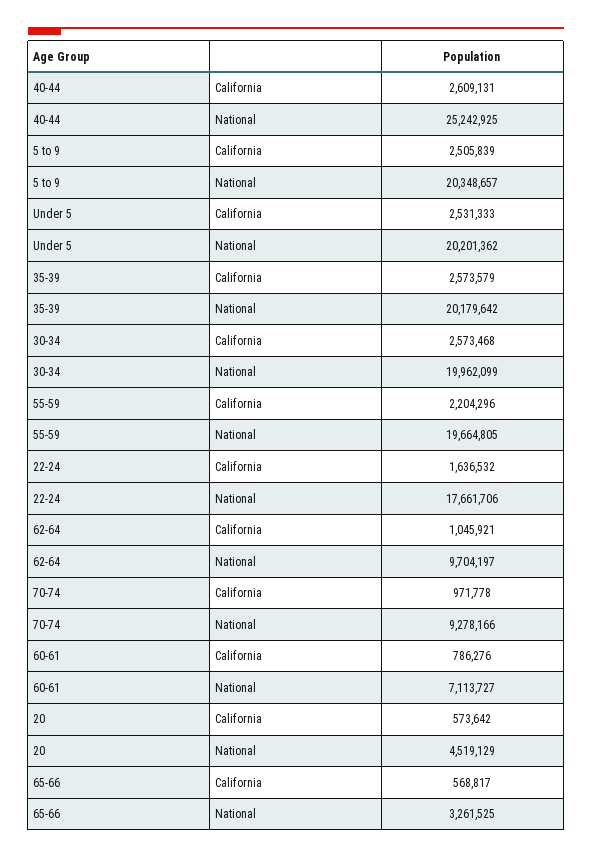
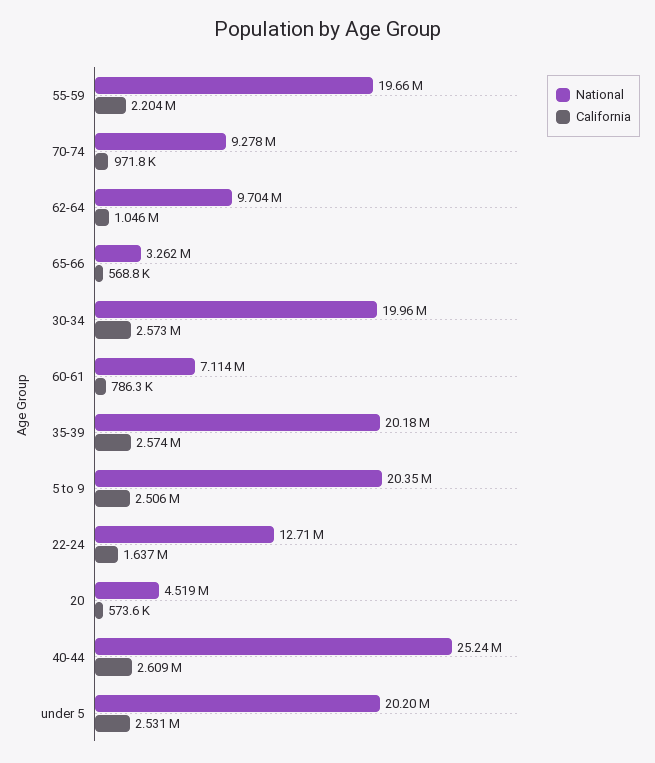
  {
    "California": {
      "40-44": 2609131,
      "5 to 9": 2505839,
      "Under 5": 2531333,
      "35-39": 2573579,
      "30-34": 2573468,
      "55-59": 2204296,
      "22-24": 1636532,
      "62-64": 1045921,
      "70-74": 971778,
      "60-61": 786276,
      "20": 573642,
      "65-66": 568817
    },
    "National": {
      "40-44": 25242925,
      "5 to 9": 20348657,
      "Under 5": 20201362,
      "35-39": 20179642,
      "30-34": 19962099,
      "55-59": 19664805,
-     "22-24": 17661706,
+     "22-24": 12710000,
      "62-64": 9704197,
      "70-74": 9278166,
      "60-61": 7113727,
      "20": 4519129,
      "65-66": 3261525
    }
  }

